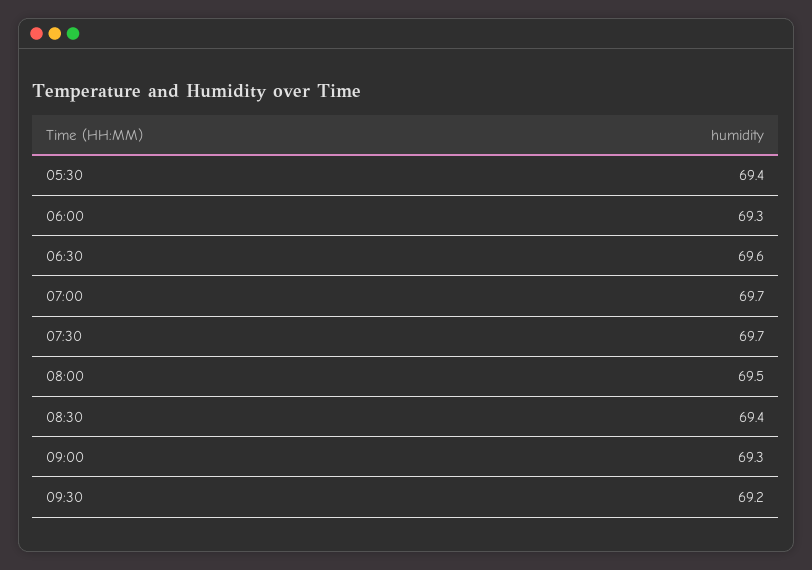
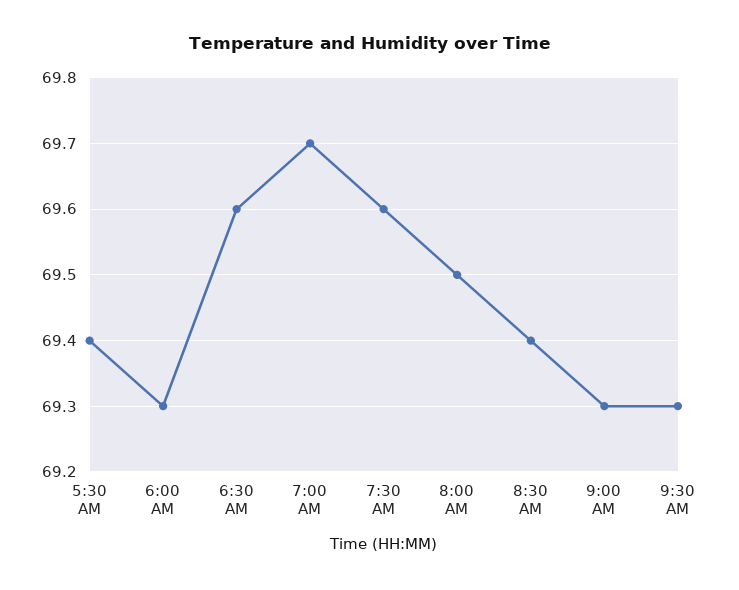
  {
    "05:30": 69.4,
    "06:00": 69.3,
    "06:30": 69.6,
    "07:00": 69.7,
-   "07:30": 69.7,
+   "07:30": 69.6,
    "08:00": 69.5,
    "08:30": 69.4,
    "09:00": 69.3,
-   "09:30": 69.2
+   "09:30": 69.3
  }

